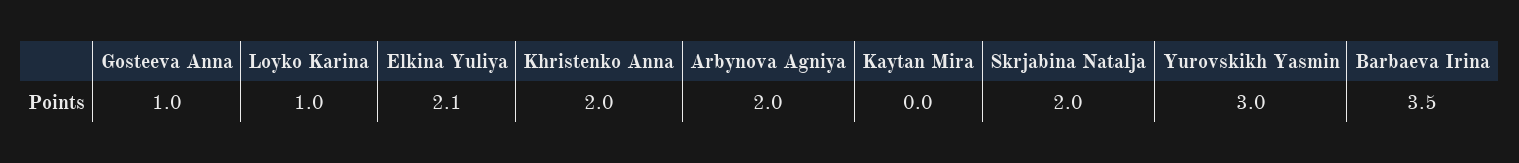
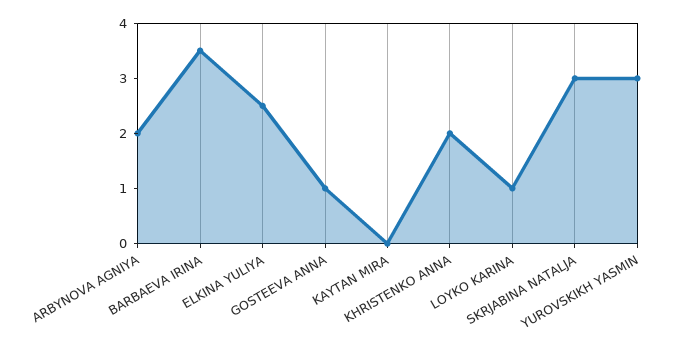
  {
    "Gosteeva Anna": 1,
    "Loyko Karina": 1,
-   "Elkina Yuliya": 2.1,
+   "Elkina Yuliya": 2.5,
    "Khristenko Anna": 2,
    "Arbynova Agniya": 2,
    "Kaytan Mira": 0,
-   "Skrjabina Natalja": 2,
+   "Skrjabina Natalja": 3,
    "Yurovskikh Yasmin": 3,
    "Barbaeva Irina": 3.5
  }

